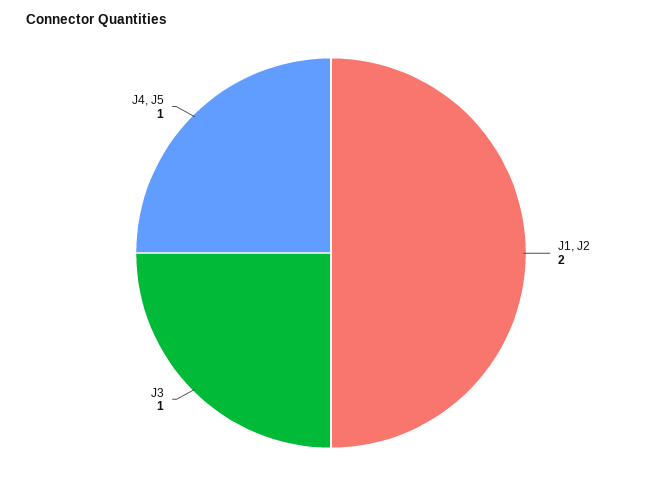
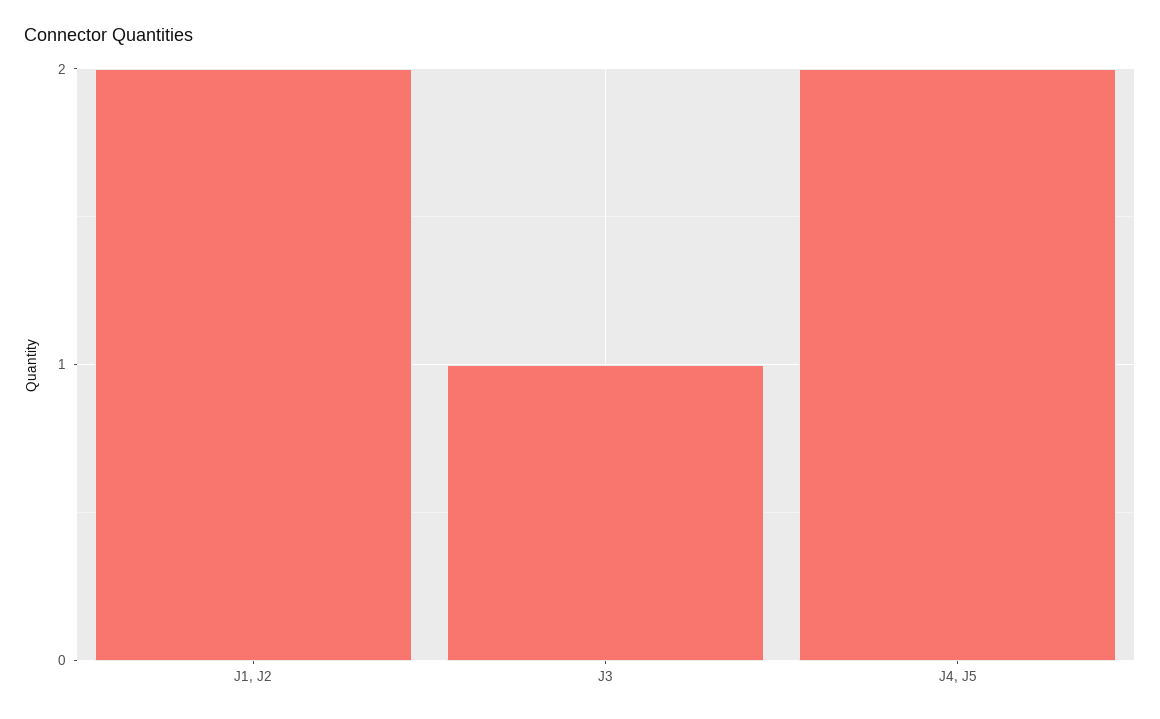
  {
    "J1, J2": 2,
    "J3": 1,
-   "J4, J5": 1
+   "J4, J5": 2
  }

